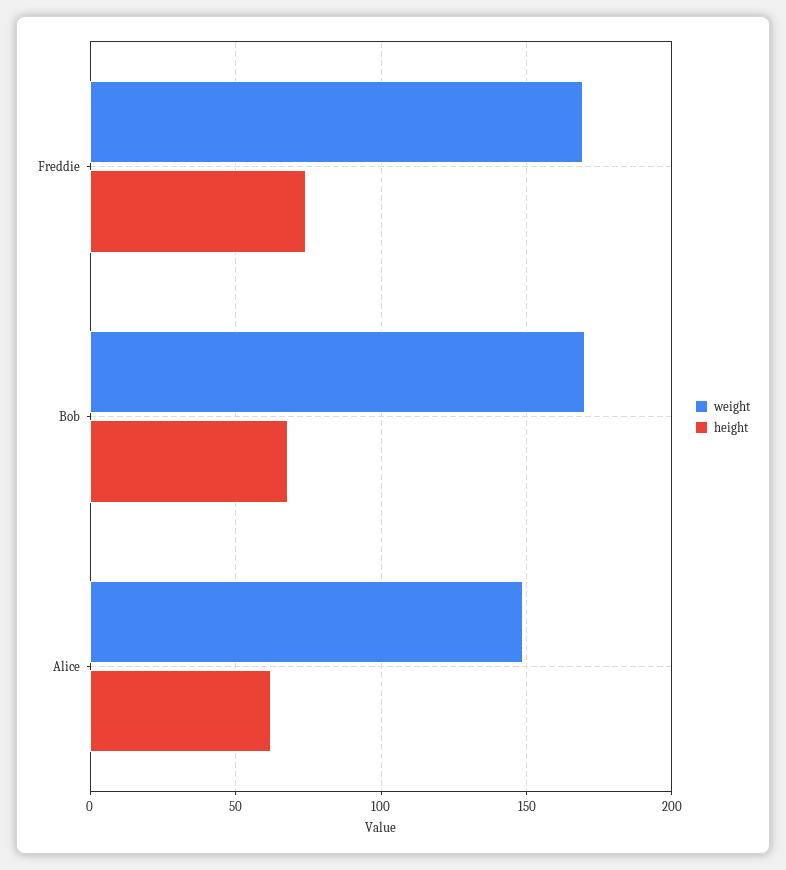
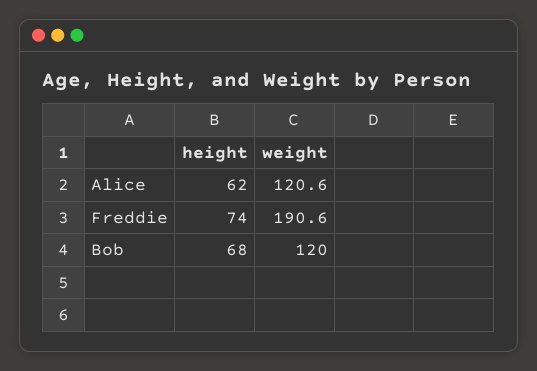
  {
    "weight": {
-     "Freddie": 170,
+     "Freddie": 190.6,
-     "Bob": 170,
+     "Bob": 120,
-     "Alice": 150
+     "Alice": 120.6
    },
    "height": {
      "Freddie": 74,
      "Bob": 68,
      "Alice": 62
    }
  }

